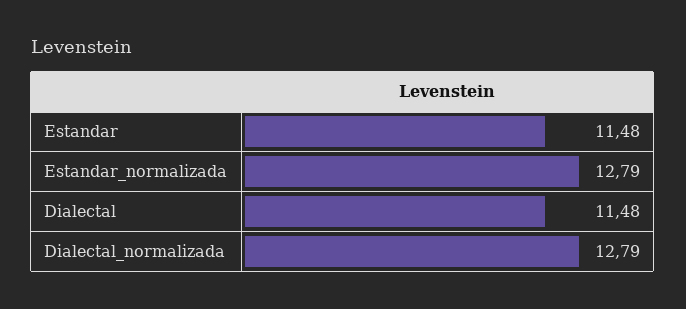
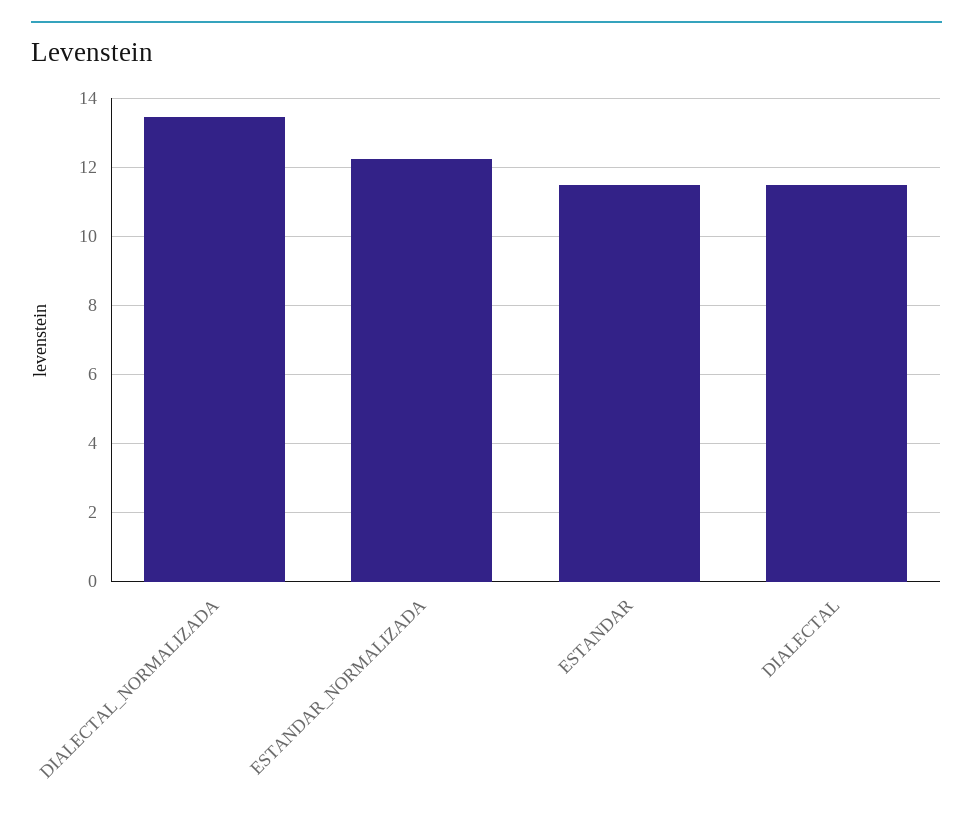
  {
    "Estandar": 11.48,
-   "Estandar_normalizada": 12.79,
+   "Estandar_normalizada": 12.2,
    "Dialectal": 11.48,
-   "Dialectal_normalizada": 12.79
+   "Dialectal_normalizada": 13.4
  }

